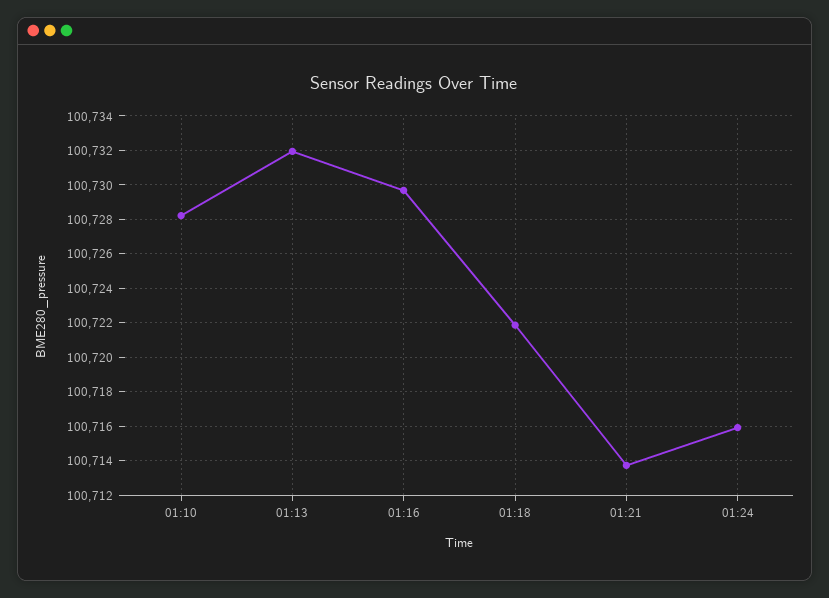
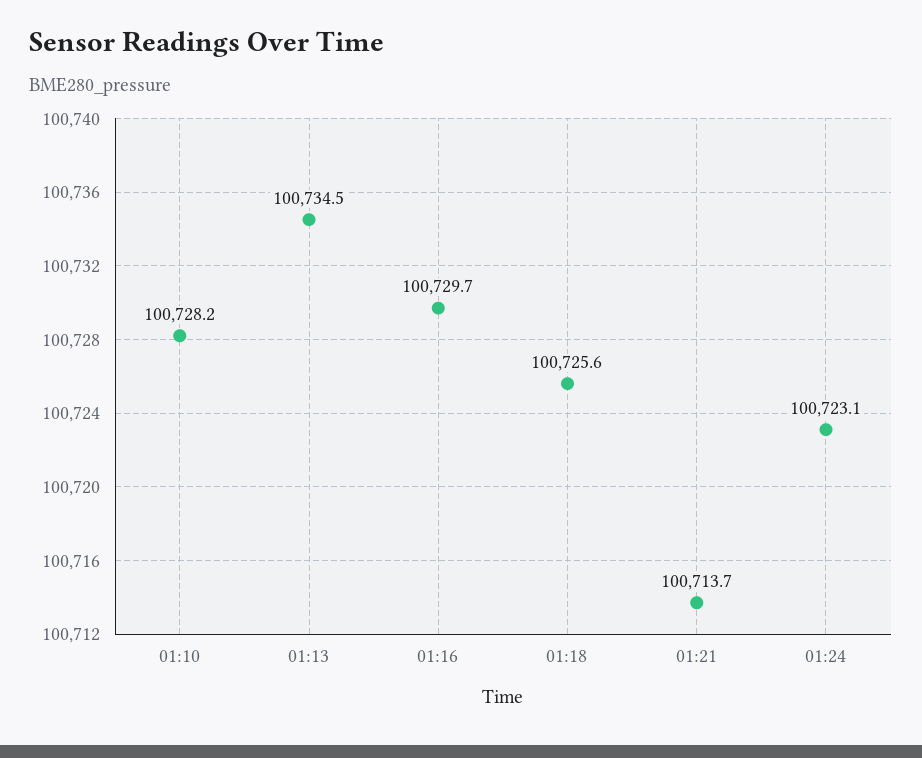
  {
    "01:10": 100728.2,
-   "01:13": 100732,
+   "01:13": 100734.5,
    "01:16": 100729.7,
-   "01:18": 100722,
+   "01:18": 100725.6,
    "01:21": 100713.7,
-   "01:24": 100716
+   "01:24": 100723.1
  }

